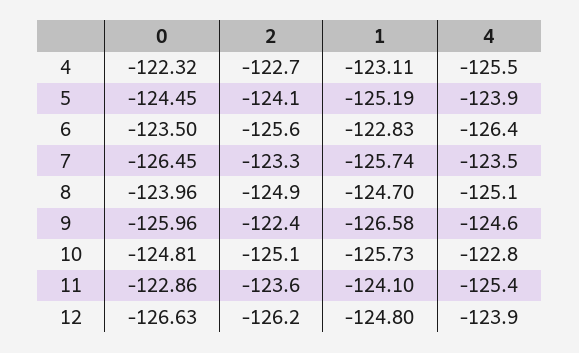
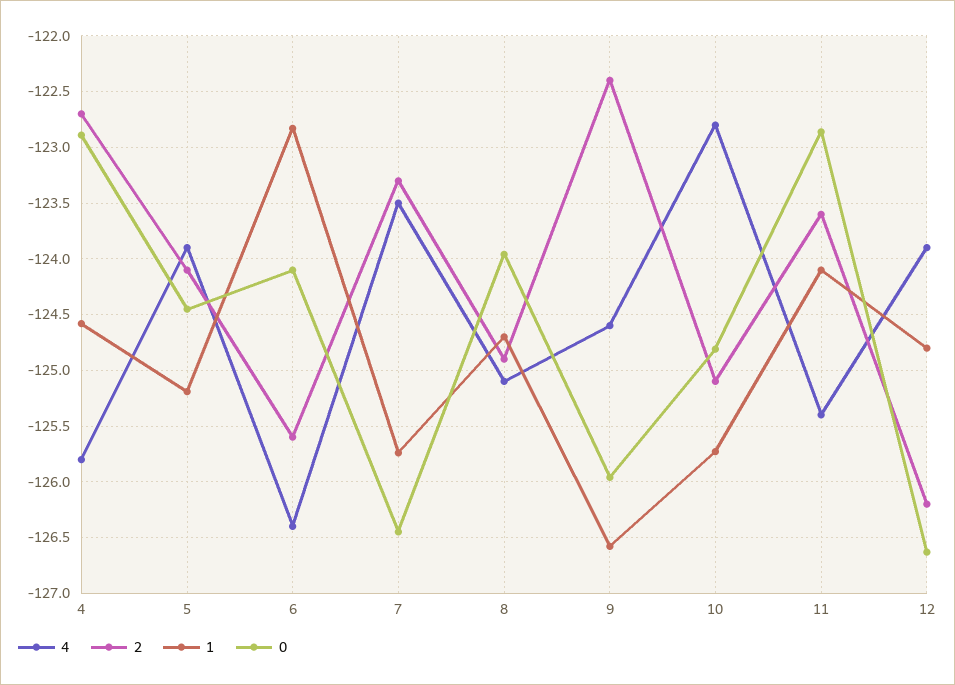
  {
    "0": {
-     "4": -122.32,
+     "4": -122.9,
      "5": -124.45,
-     "6": -123.5,
+     "6": -124.1,
      "7": -126.45,
      "8": -123.96,
      "9": -125.96,
      "10": -124.81,
      "11": -122.86,
      "12": -126.63
    },
    "2": {
      "4": -122.7,
      "5": -124.1,
      "6": -125.6,
      "7": -123.3,
      "8": -124.9,
      "9": -122.4,
      "10": -125.1,
      "11": -123.6,
      "12": -126.2
    },
    "1": {
-     "4": -123.11,
+     "4": -124.6,
      "5": -125.19,
      "6": -122.83,
      "7": -125.74,
      "8": -124.7,
      "9": -126.58,
      "10": -125.73,
      "11": -124.1,
      "12": -124.8
    },
    "4": {
-     "4": -125.5,
+     "4": -125.8,
      "5": -123.9,
      "6": -126.4,
      "7": -123.5,
      "8": -125.1,
      "9": -124.6,
      "10": -122.8,
      "11": -125.4,
      "12": -123.9
    }
  }

